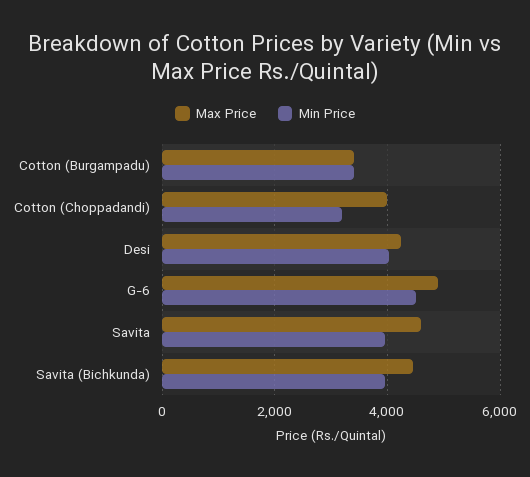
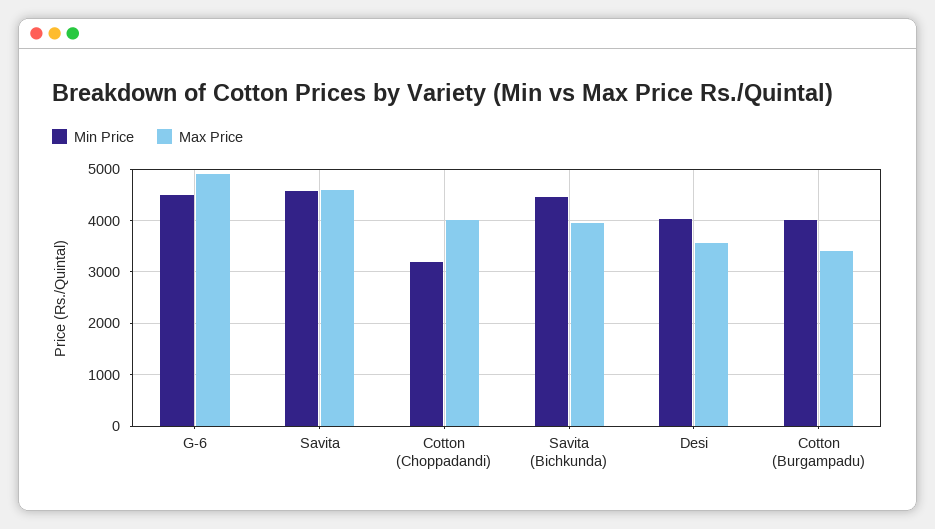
  {
    "Max Price": {
      "Cotton (Burgampadu)": 3400,
      "Cotton (Choppadandi)": 4000,
-     "Desi": 4200,
+     "Desi": 3600,
      "G-6": 5000,
      "Savita": 4600,
-     "Savita (Bichkunda)": 4400
+     "Savita (Bichkunda)": 4000
    },
    "Min Price": {
-     "Cotton (Burgampadu)": 3400,
+     "Cotton (Burgampadu)": 4000,
      "Cotton (Choppadandi)": 3200,
      "Desi": 4000,
      "G-6": 4600,
-     "Savita": 4000,
+     "Savita": 4600,
-     "Savita (Bichkunda)": 4000
+     "Savita (Bichkunda)": 4400
    }
  }

